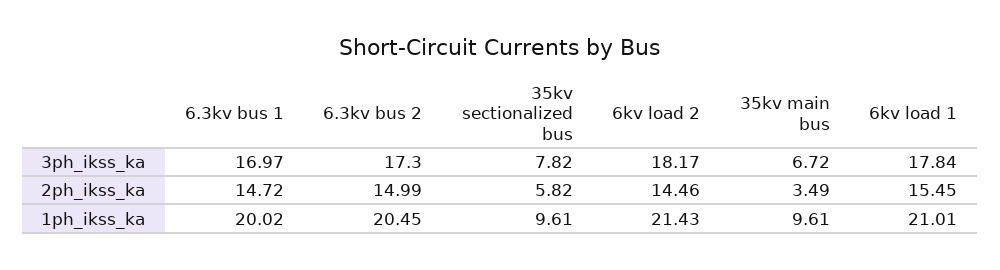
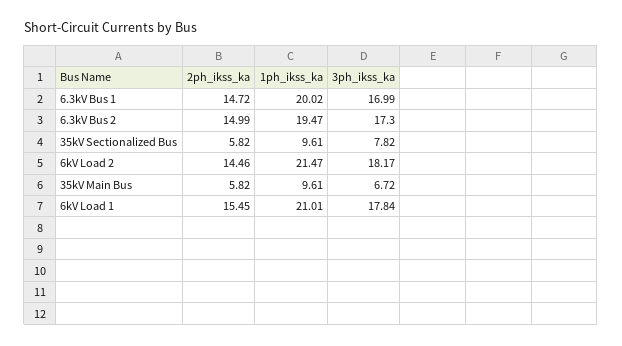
  {
    "6.3kv bus 1": {
-     "3ph_ikss_ka": 16.97,
+     "3ph_ikss_ka": 16.99,
      "2ph_ikss_ka": 14.72,
      "1ph_ikss_ka": 20.02
    },
    "6.3kv bus 2": {
      "3ph_ikss_ka": 17.3,
      "2ph_ikss_ka": 14.99,
-     "1ph_ikss_ka": 20.45
+     "1ph_ikss_ka": 19.47
    },
    "35kv sectionalized bus": {
      "3ph_ikss_ka": 7.82,
      "2ph_ikss_ka": 5.82,
      "1ph_ikss_ka": 9.61
    },
    "6kv load 2": {
      "3ph_ikss_ka": 18.17,
      "2ph_ikss_ka": 14.46,
-     "1ph_ikss_ka": 21.43
+     "1ph_ikss_ka": 21.47
    },
    "35kv main bus": {
      "3ph_ikss_ka": 6.72,
-     "2ph_ikss_ka": 3.49,
+     "2ph_ikss_ka": 5.82,
      "1ph_ikss_ka": 9.61
    },
    "6kv load 1": {
      "3ph_ikss_ka": 17.84,
      "2ph_ikss_ka": 15.45,
      "1ph_ikss_ka": 21.01
    }
  }

